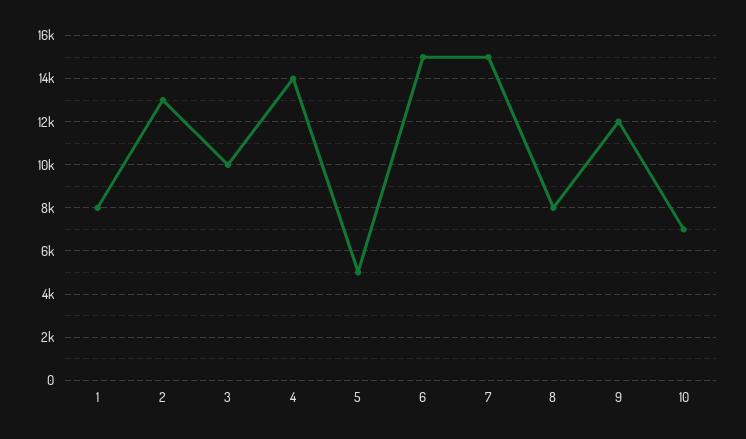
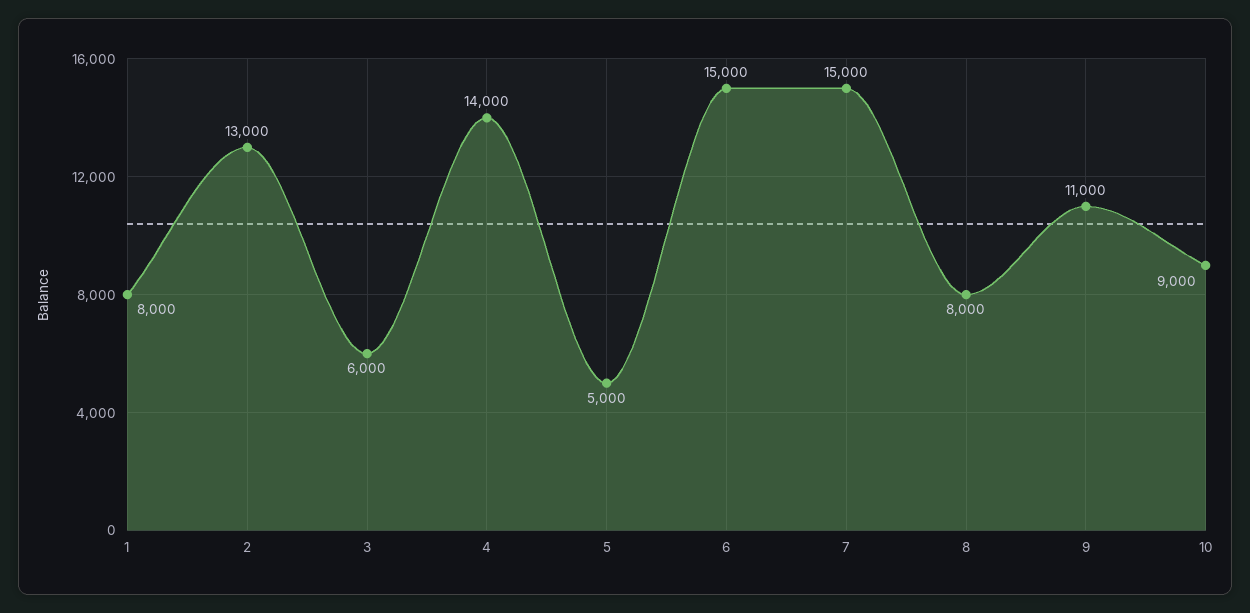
  {
    "1": 8000,
    "2": 13000,
-   "3": 10000,
+   "3": 6000,
    "4": 14000,
    "5": 5000,
    "6": 15000,
    "7": 15000,
    "8": 8000,
-   "9": 12000,
+   "9": 11000,
-   "10": 7000
+   "10": 9000
  }

